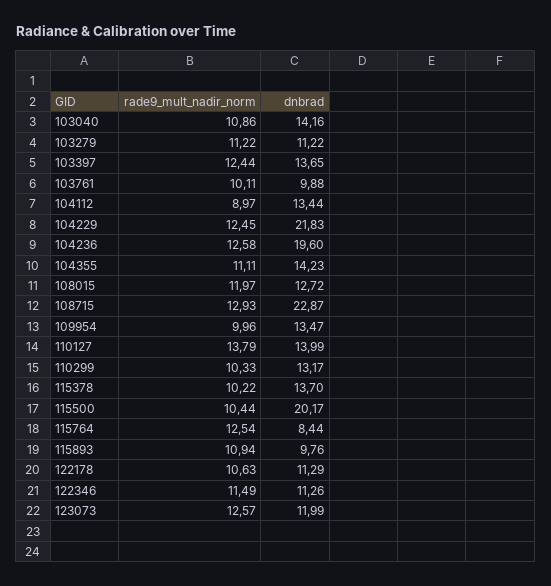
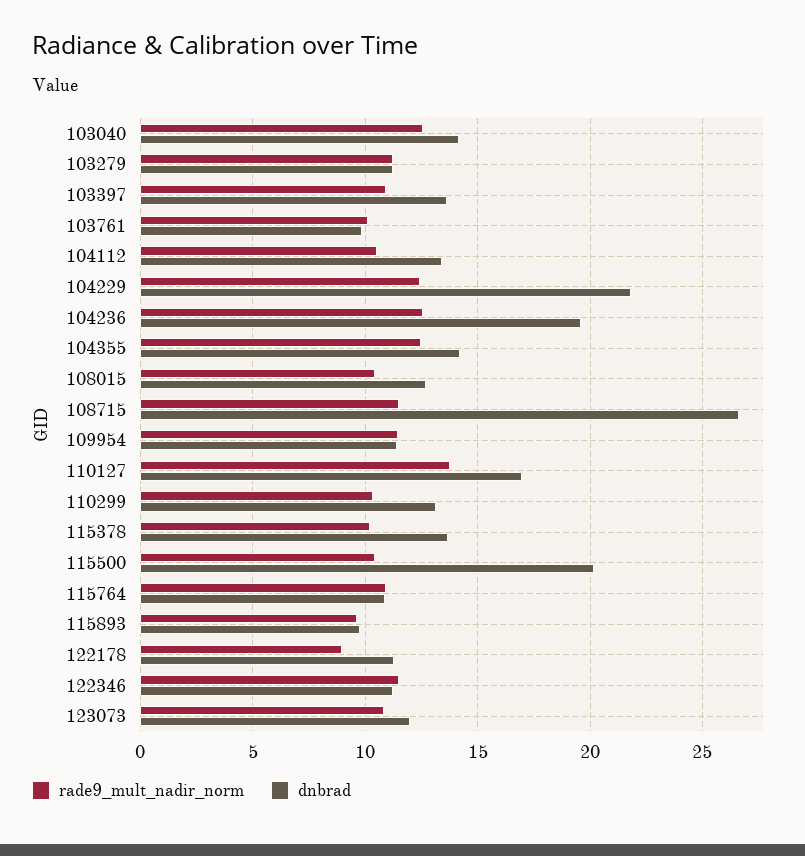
  {
    "rade9_mult_nadir_norm": {
-     "103040": 10.86,
+     "103040": 12.5,
      "103279": 11.22,
-     "103397": 12.44,
+     "103397": 11,
      "103761": 10.11,
-     "104112": 8.97,
+     "104112": 10.5,
      "104229": 12.45,
      "104236": 12.58,
-     "104355": 11.11,
+     "104355": 12.5,
-     "108015": 11.97,
+     "108015": 10.5,
-     "108715": 12.93,
+     "108715": 11.5,
-     "109954": 9.96,
+     "109954": 11.5,
      "110127": 13.79,
      "110299": 10.33,
      "115378": 10.22,
      "115500": 10.44,
-     "115764": 12.54,
+     "115764": 11,
-     "115893": 10.94,
+     "115893": 9.5,
-     "122178": 10.63,
+     "122178": 9,
      "122346": 11.49,
-     "123073": 12.57
+     "123073": 11
    },
    "dnbrad": {
      "103040": 14.16,
      "103279": 11.22,
      "103397": 13.65,
      "103761": 9.88,
      "104112": 13.44,
      "104229": 21.83,
      "104236": 19.6,
      "104355": 14.23,
      "108015": 12.72,
-     "108715": 22.87,
+     "108715": 26.5,
-     "109954": 13.47,
+     "109954": 11.5,
-     "110127": 13.99,
+     "110127": 17,
      "110299": 13.17,
      "115378": 13.7,
      "115500": 20.17,
-     "115764": 8.44,
+     "115764": 11,
      "115893": 9.76,
      "122178": 11.29,
      "122346": 11.26,
      "123073": 11.99
    }
  }

